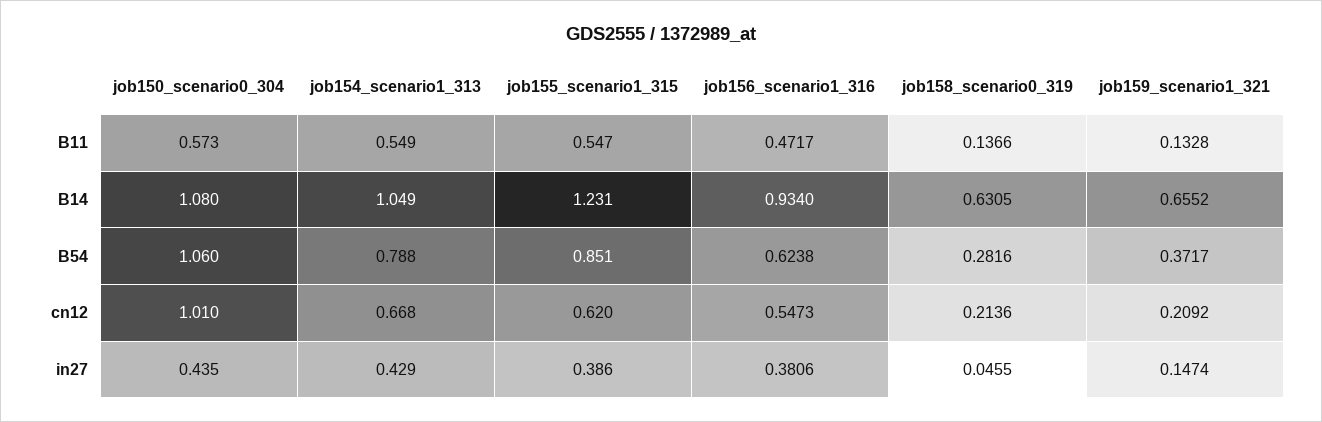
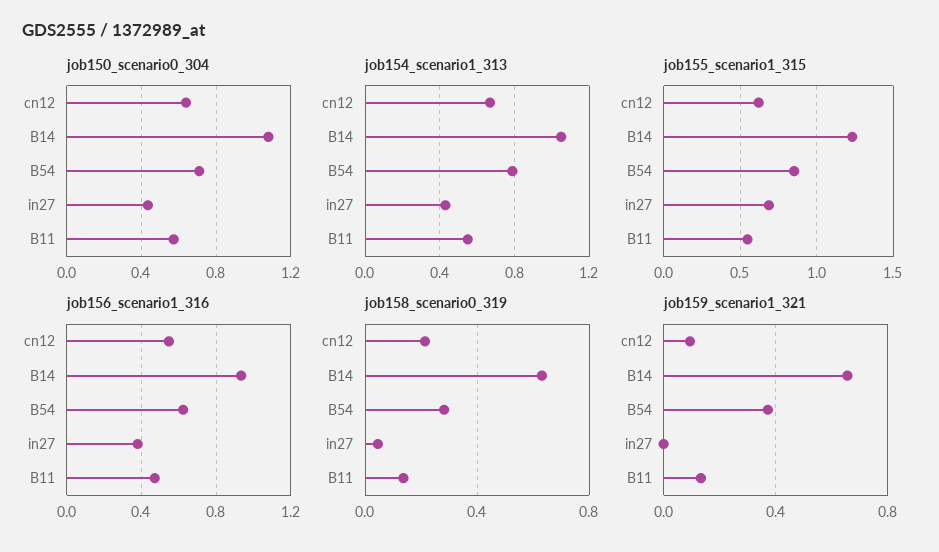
  {
    "job150_scenario0_304": {
      "B11": 0.573,
      "B14": 1.08,
-     "B54": 1.06,
+     "B54": 0.7,
-     "cn12": 1.01,
+     "cn12": 0.65,
      "in27": 0.435
    },
    "job154_scenario1_313": {
      "B11": 0.549,
      "B14": 1.049,
      "B54": 0.788,
      "cn12": 0.668,
      "in27": 0.429
    },
    "job155_scenario1_315": {
      "B11": 0.547,
      "B14": 1.231,
      "B54": 0.851,
      "cn12": 0.62,
-     "in27": 0.386
+     "in27": 0.7
    },
    "job156_scenario1_316": {
      "B11": 0.4717,
      "B14": 0.934,
      "B54": 0.6238,
      "cn12": 0.5473,
      "in27": 0.3806
    },
    "job158_scenario0_319": {
      "B11": 0.1366,
      "B14": 0.6305,
      "B54": 0.2816,
      "cn12": 0.2136,
      "in27": 0.0455
    },
    "job159_scenario1_321": {
      "B11": 0.1328,
      "B14": 0.6552,
      "B54": 0.3717,
-     "cn12": 0.2092,
+     "cn12": 0.1,
-     "in27": 0.1474
+     "in27": 0
    }
  }

